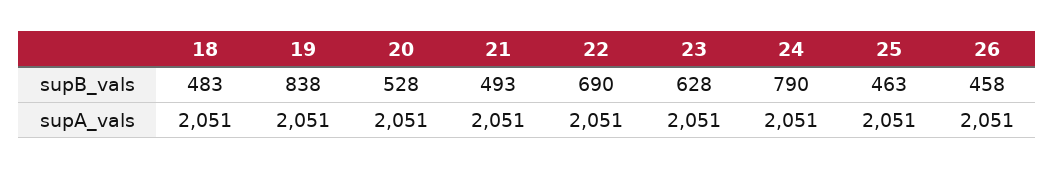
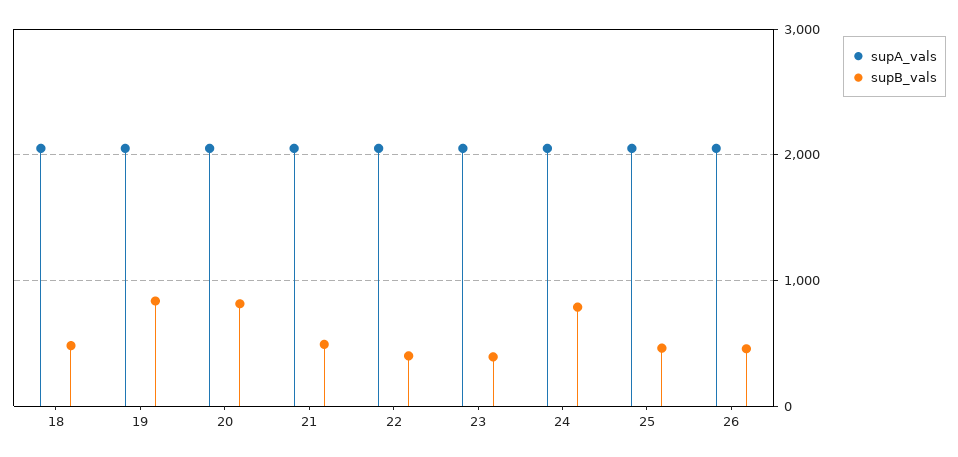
  {
    "supB_vals": {
      "18": 483,
      "19": 838,
-     "20": 528,
+     "20": 800,
      "21": 493,
-     "22": 690,
+     "22": 400,
-     "23": 628,
+     "23": 400,
      "24": 790,
      "25": 463,
      "26": 458
    },
    "supA_vals": {
      "18": 2051,
      "19": 2051,
      "20": 2051,
      "21": 2051,
      "22": 2051,
      "23": 2051,
      "24": 2051,
      "25": 2051,
      "26": 2051
    }
  }

